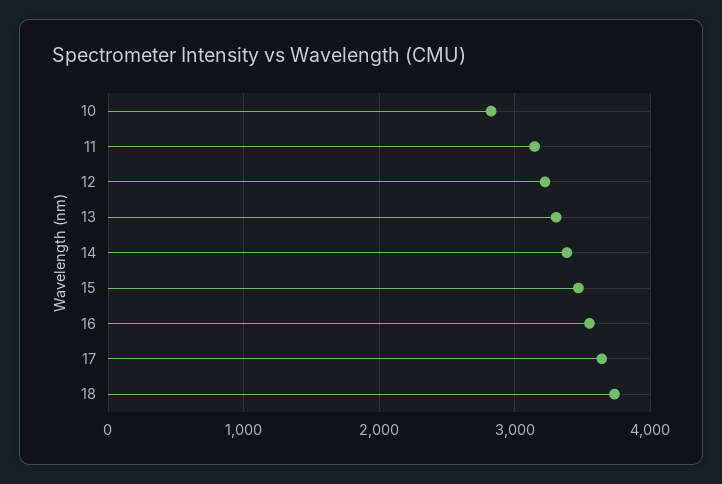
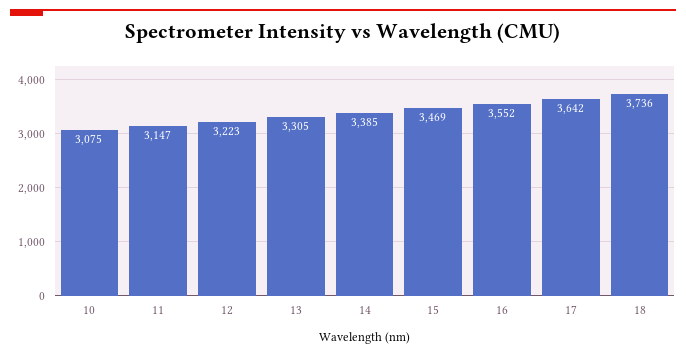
  {
-   "10": 2800,
+   "10": 3075,
    "11": 3147,
    "12": 3223,
    "13": 3305,
    "14": 3385,
    "15": 3469,
    "16": 3552,
    "17": 3642,
    "18": 3736
  }

